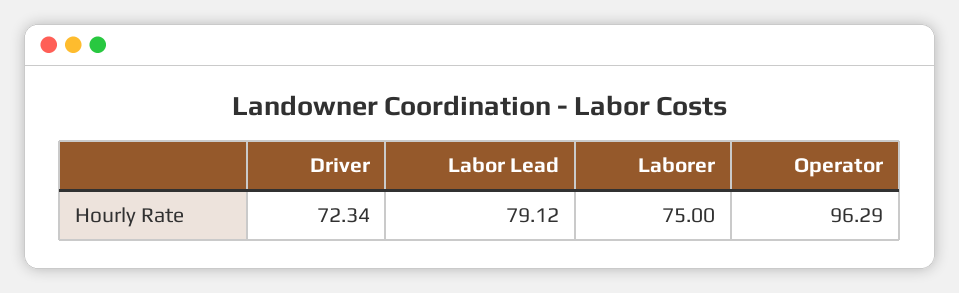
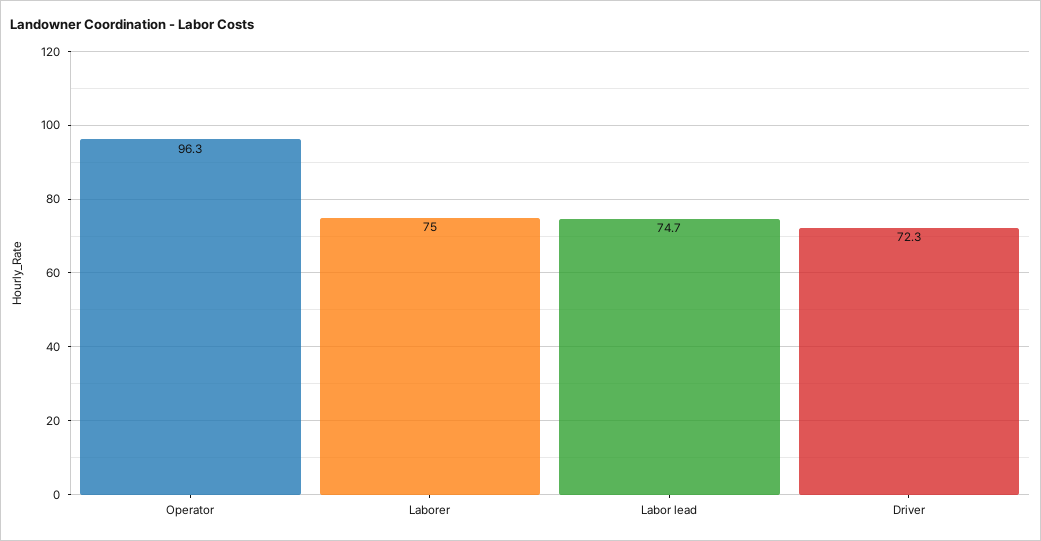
  {
    "Driver": 72.34,
-   "Labor Lead": 79.12,
+   "Labor Lead": 74.7,
    "Laborer": 75,
    "Operator": 96.29
  }

